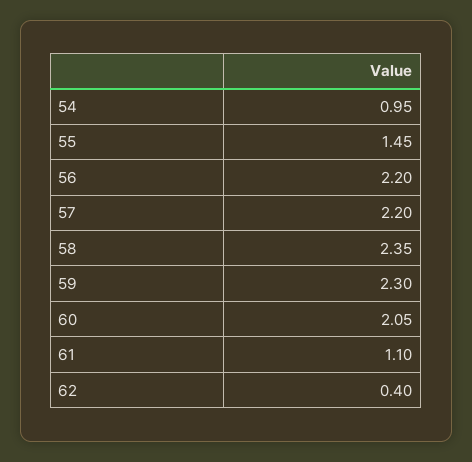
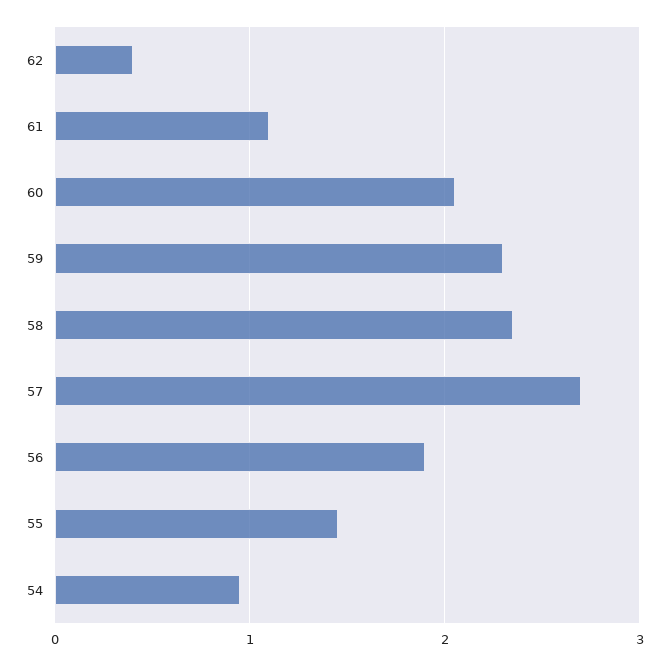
  {
    "54": 0.95,
    "55": 1.45,
-   "56": 2.2,
+   "56": 1.9,
-   "57": 2.2,
+   "57": 2.7,
    "58": 2.35,
    "59": 2.3,
    "60": 2.05,
    "61": 1.1,
    "62": 0.4
  }

